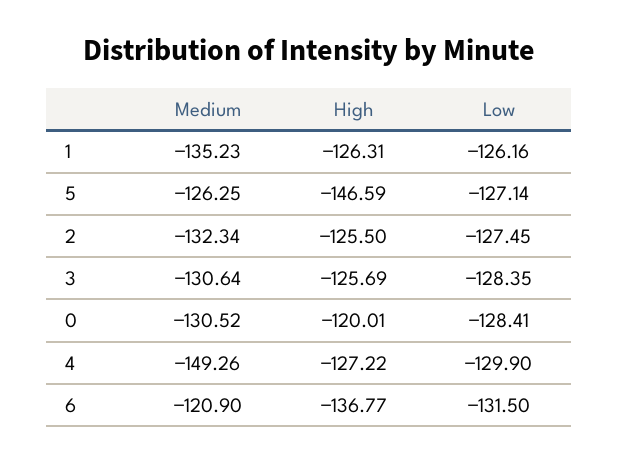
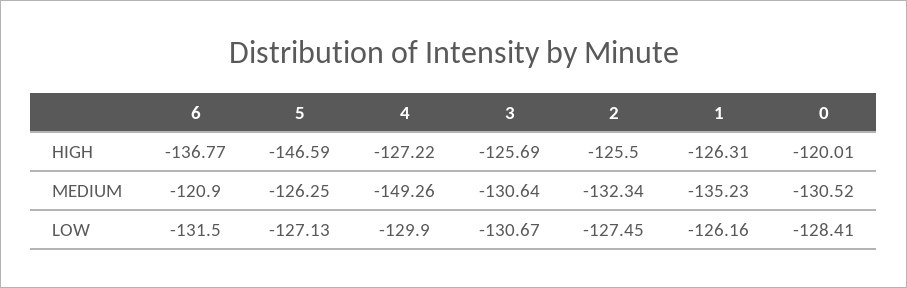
  {
    "Medium": {
      "1": -135.23,
      "5": -126.25,
      "2": -132.34,
      "3": -130.64,
      "0": -130.52,
      "4": -149.26,
      "6": -120.9
    },
    "High": {
      "1": -126.31,
      "5": -146.59,
      "2": -125.5,
      "3": -125.69,
      "0": -120.01,
      "4": -127.22,
      "6": -136.77
    },
    "Low": {
      "1": -126.16,
-     "5": -127.14,
+     "5": -127.13,
      "2": -127.45,
-     "3": -128.35,
+     "3": -130.67,
      "0": -128.41,
      "4": -129.9,
      "6": -131.5
    }
  }

